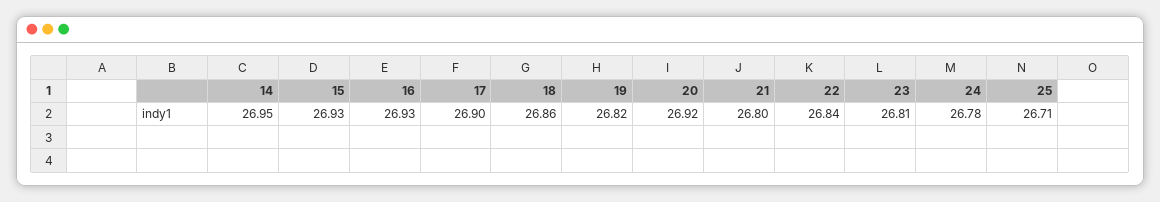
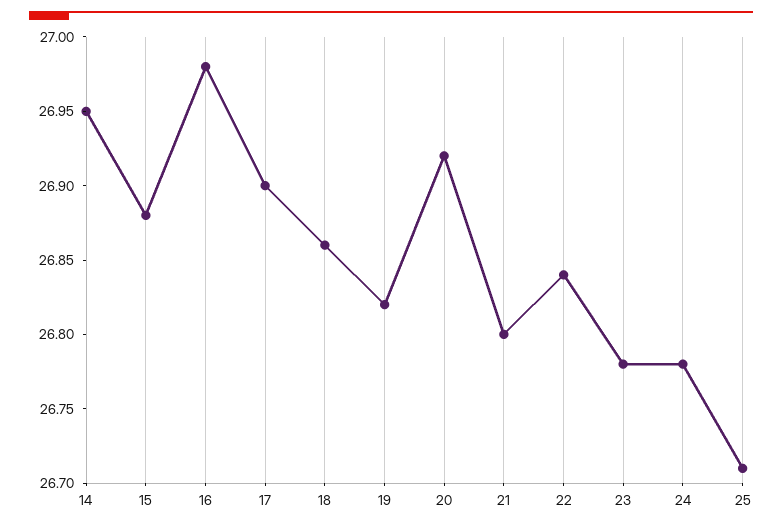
  {
    "14": 26.95,
-   "15": 26.93,
+   "15": 26.88,
-   "16": 26.93,
+   "16": 26.98,
    "17": 26.9,
    "18": 26.86,
    "19": 26.82,
    "20": 26.92,
    "21": 26.8,
    "22": 26.84,
-   "23": 26.81,
+   "23": 26.78,
    "24": 26.78,
    "25": 26.71
  }

